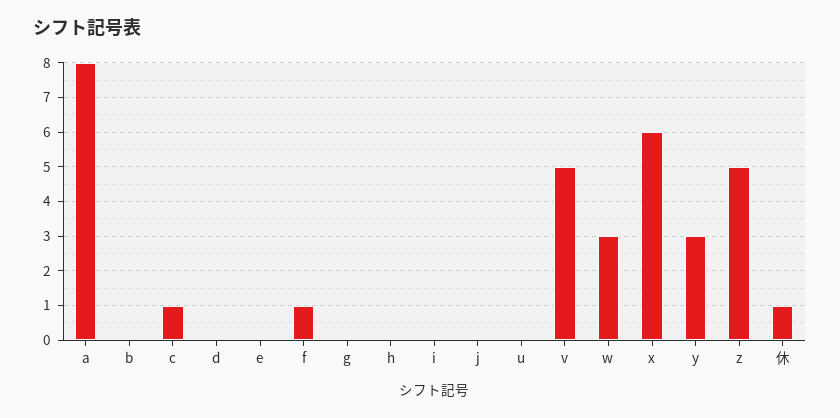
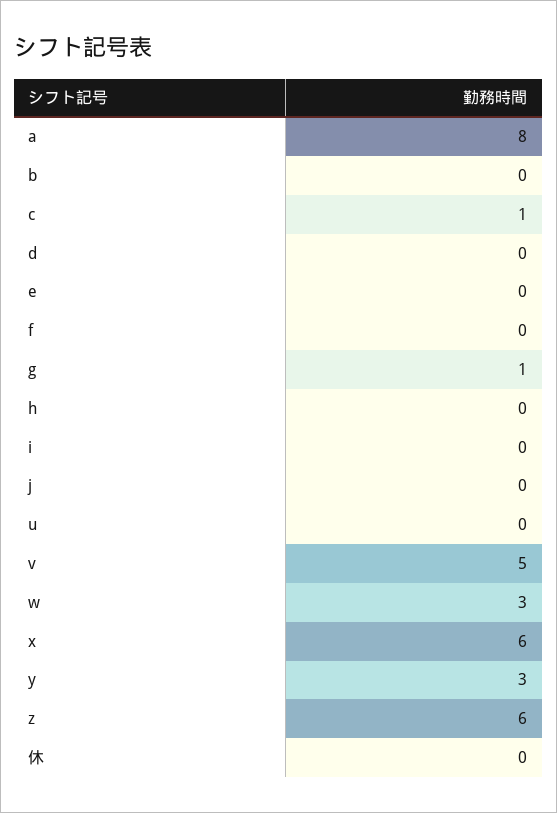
  {
    "a": 8,
    "b": 0,
    "c": 1,
    "d": 0,
    "e": 0,
-   "f": 1,
+   "f": 0,
-   "g": 0,
+   "g": 1,
    "h": 0,
    "i": 0,
    "j": 0,
    "u": 0,
    "v": 5,
    "w": 3,
    "x": 6,
    "y": 3,
-   "z": 5,
+   "z": 6,
-   "休": 1
+   "休": 0
  }

